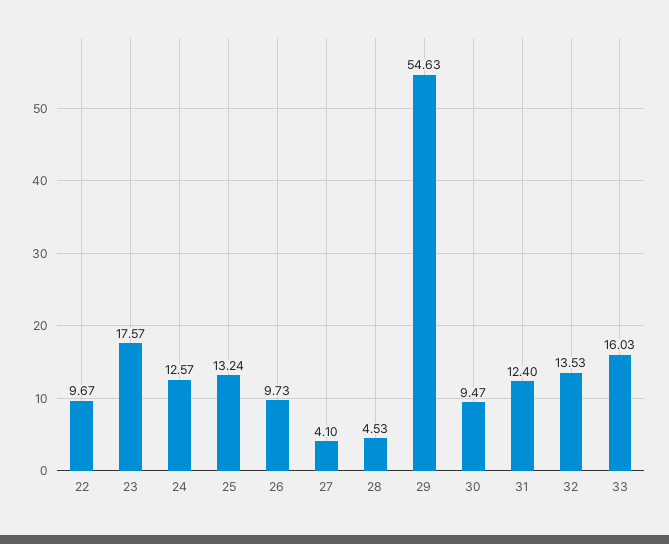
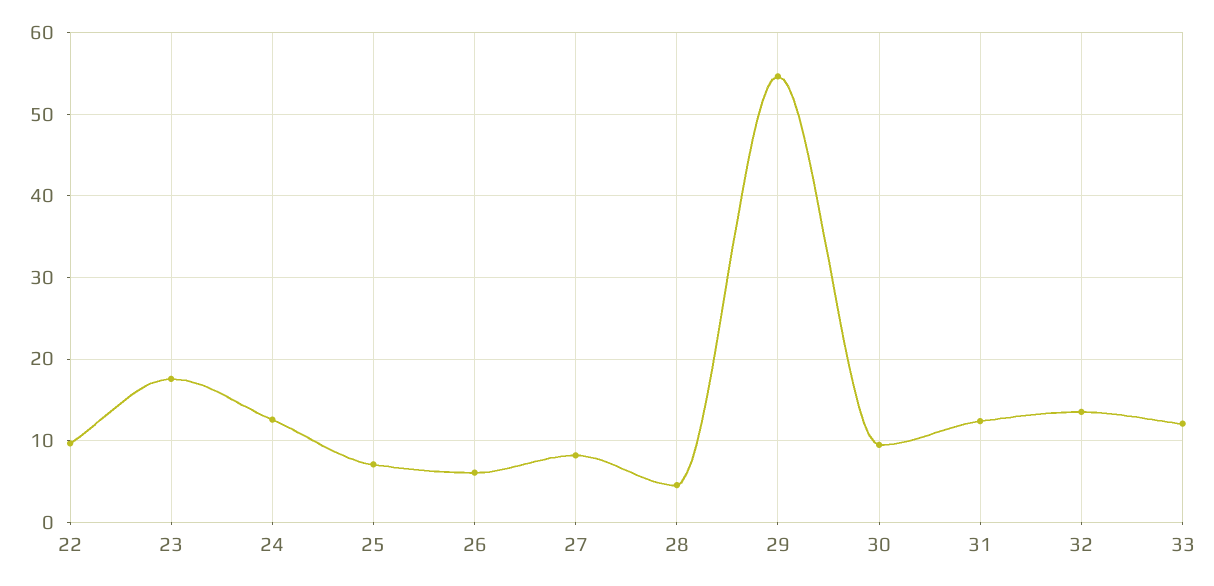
  {
    "22": 9.67,
    "23": 17.57,
    "24": 12.57,
-   "25": 13.24,
+   "25": 7,
-   "26": 9.73,
+   "26": 6,
-   "27": 4.1,
+   "27": 8,
    "28": 4.53,
    "29": 54.63,
    "30": 9.47,
    "31": 12.4,
    "32": 13.53,
-   "33": 16.03
+   "33": 12
  }

